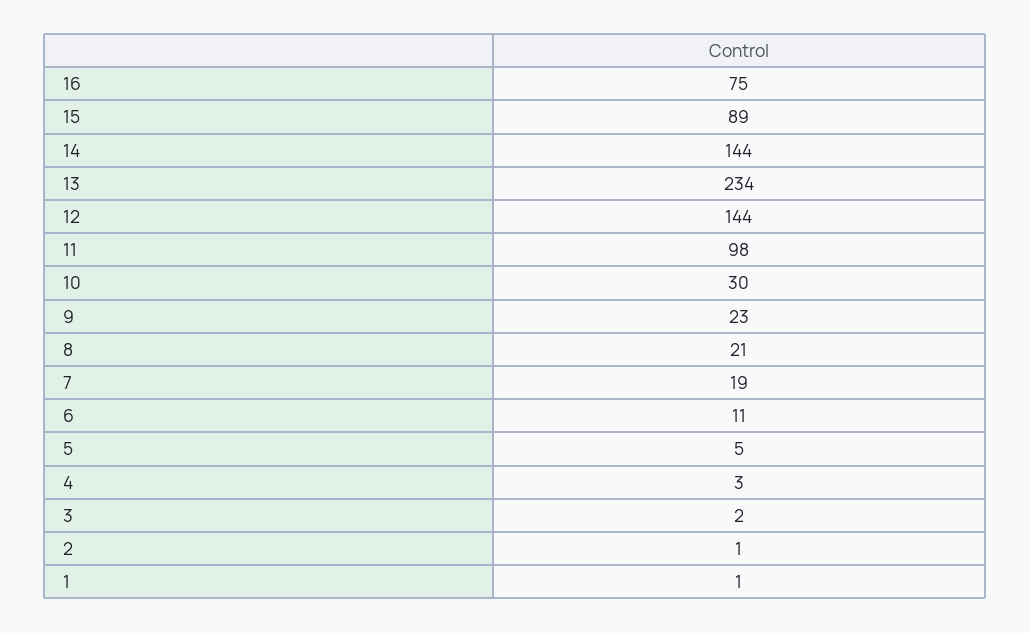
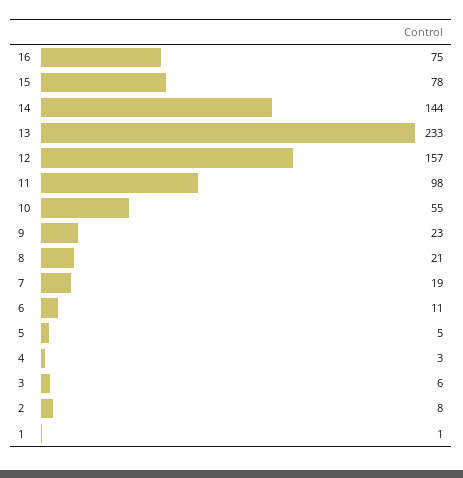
  {
    "16": 75,
-   "15": 89,
+   "15": 78,
    "14": 144,
-   "13": 234,
+   "13": 233,
-   "12": 144,
+   "12": 157,
    "11": 98,
-   "10": 30,
+   "10": 55,
    "9": 23,
    "8": 21,
    "7": 19,
    "6": 11,
    "5": 5,
    "4": 3,
-   "3": 2,
+   "3": 6,
-   "2": 1,
+   "2": 8,
    "1": 1
  }

